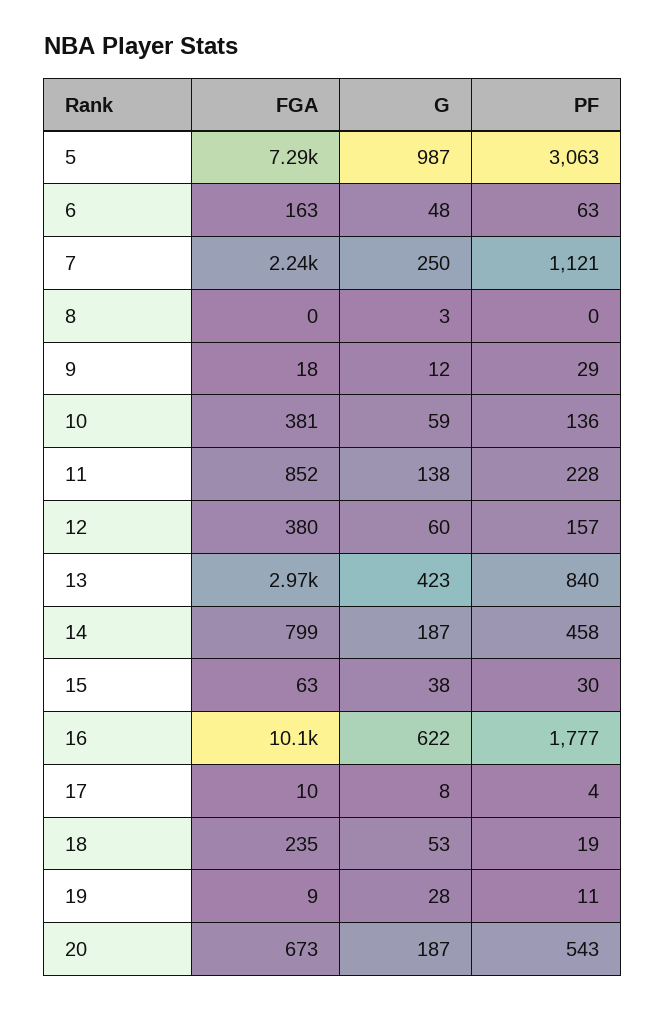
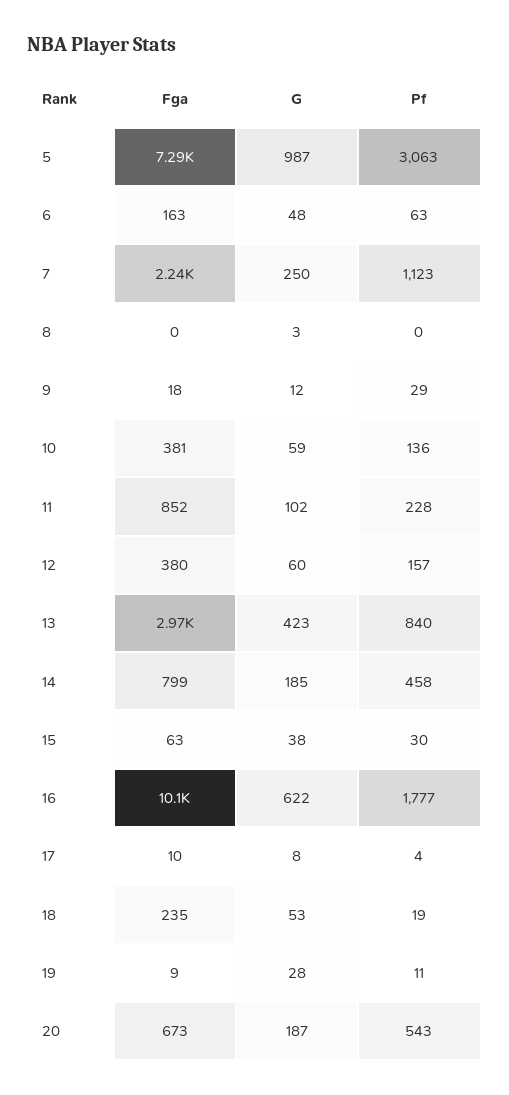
  {
    "FGA": {
      "5": 7290,
      "6": 163,
      "7": 2240,
      "8": 0,
      "9": 18,
      "10": 381,
      "11": 852,
      "12": 380,
      "13": 2970,
      "14": 799,
      "15": 63,
      "16": 10100,
      "17": 10,
      "18": 235,
      "19": 9,
      "20": 673
    },
    "G": {
      "5": 987,
      "6": 48,
      "7": 250,
      "8": 3,
      "9": 12,
      "10": 59,
-     "11": 138,
+     "11": 102,
      "12": 60,
      "13": 423,
-     "14": 187,
+     "14": 185,
      "15": 38,
      "16": 622,
      "17": 8,
      "18": 53,
      "19": 28,
      "20": 187
    },
    "PF": {
      "5": 3063,
      "6": 63,
-     "7": 1121,
+     "7": 1123,
      "8": 0,
      "9": 29,
      "10": 136,
      "11": 228,
      "12": 157,
      "13": 840,
      "14": 458,
      "15": 30,
      "16": 1777,
      "17": 4,
      "18": 19,
      "19": 11,
      "20": 543
    }
  }

